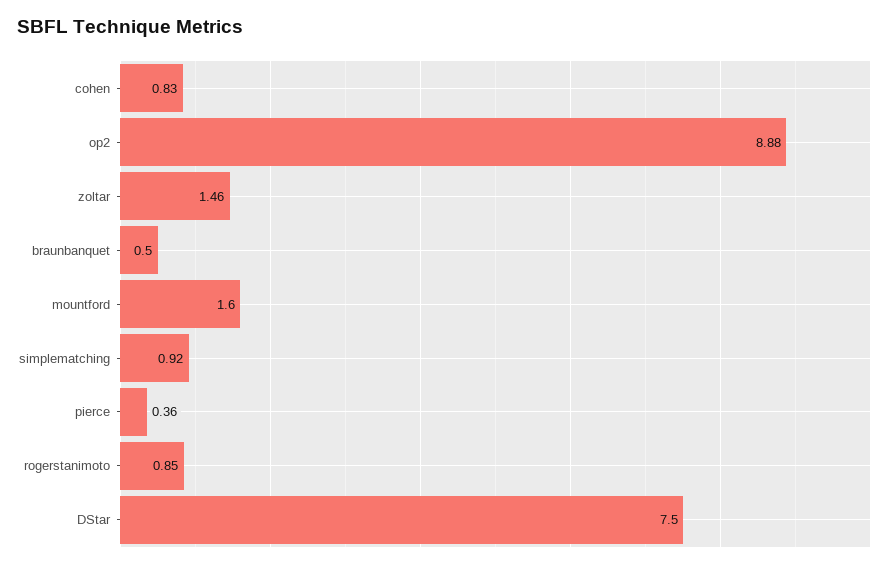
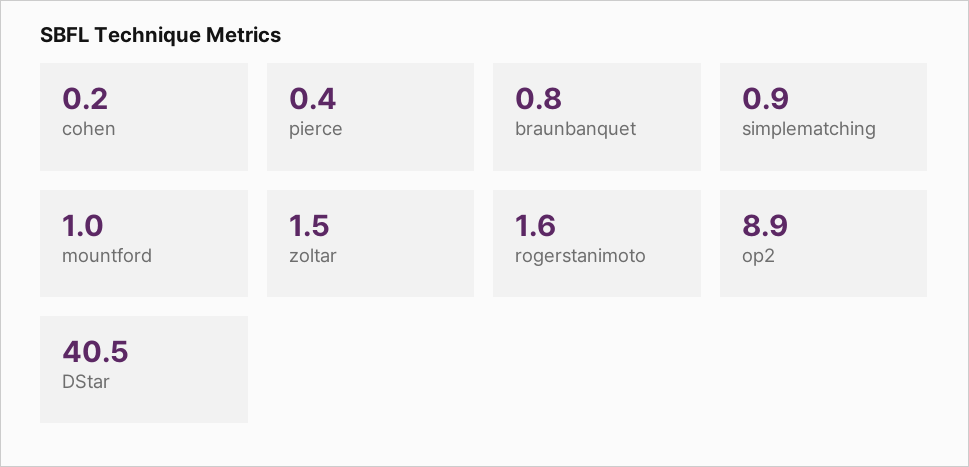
  {
-   "cohen": 0.83,
+   "cohen": 0.2,
    "op2": 8.88,
    "zoltar": 1.46,
-   "braunbanquet": 0.5,
+   "braunbanquet": 0.8,
-   "mountford": 1.6,
+   "mountford": 1,
    "simplematching": 0.92,
    "pierce": 0.36,
-   "rogerstanimoto": 0.85,
+   "rogerstanimoto": 1.6,
-   "DStar": 7.5
+   "DStar": 40.5
  }

